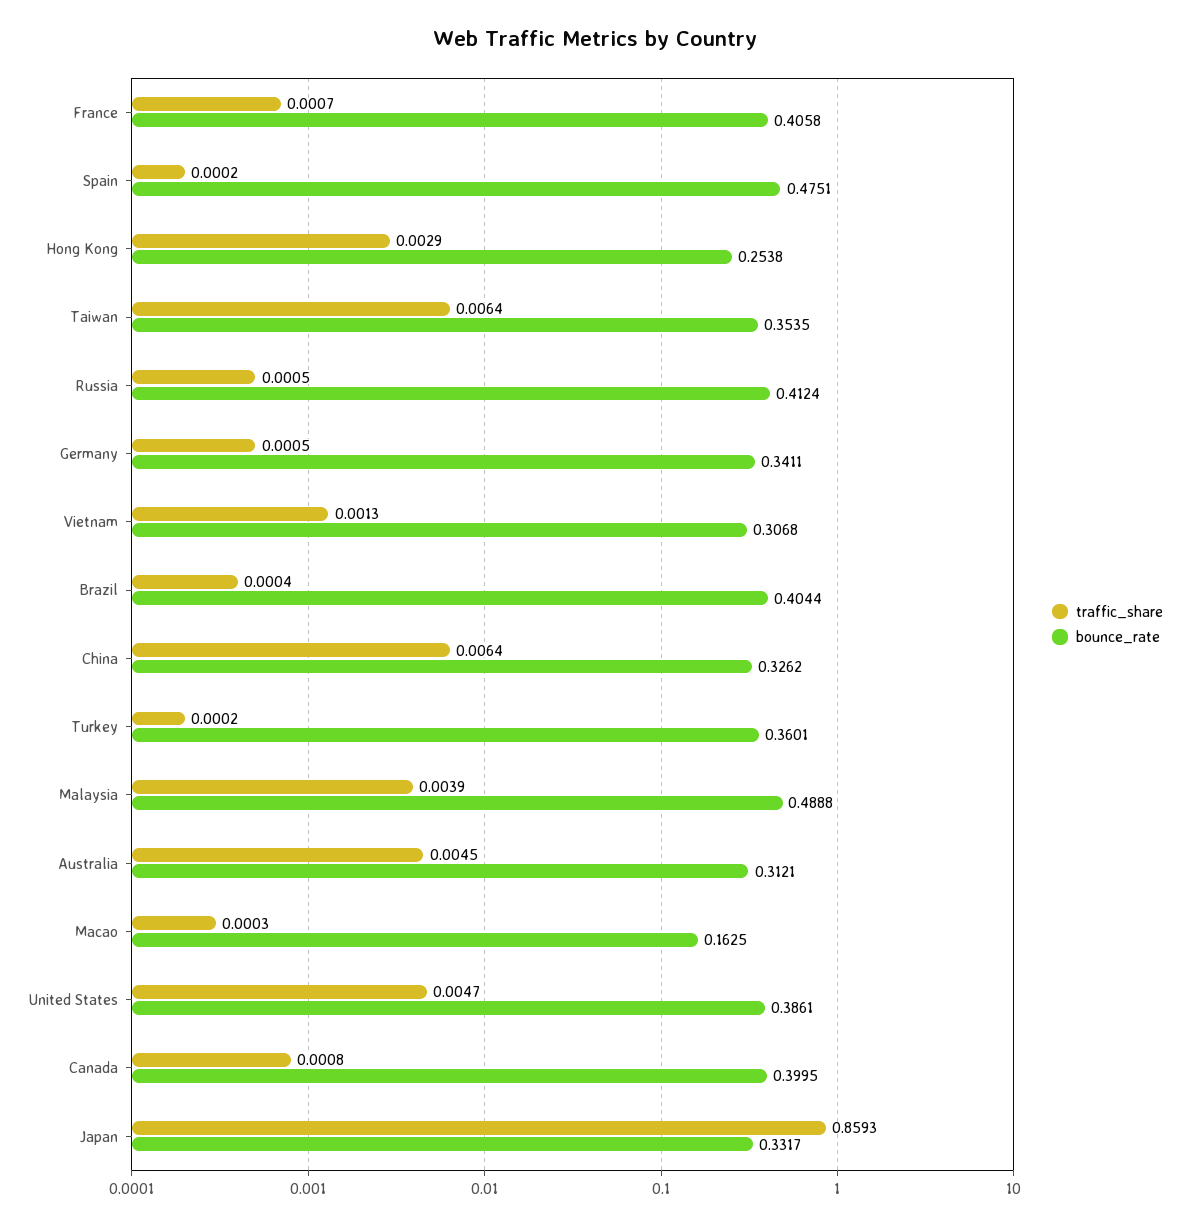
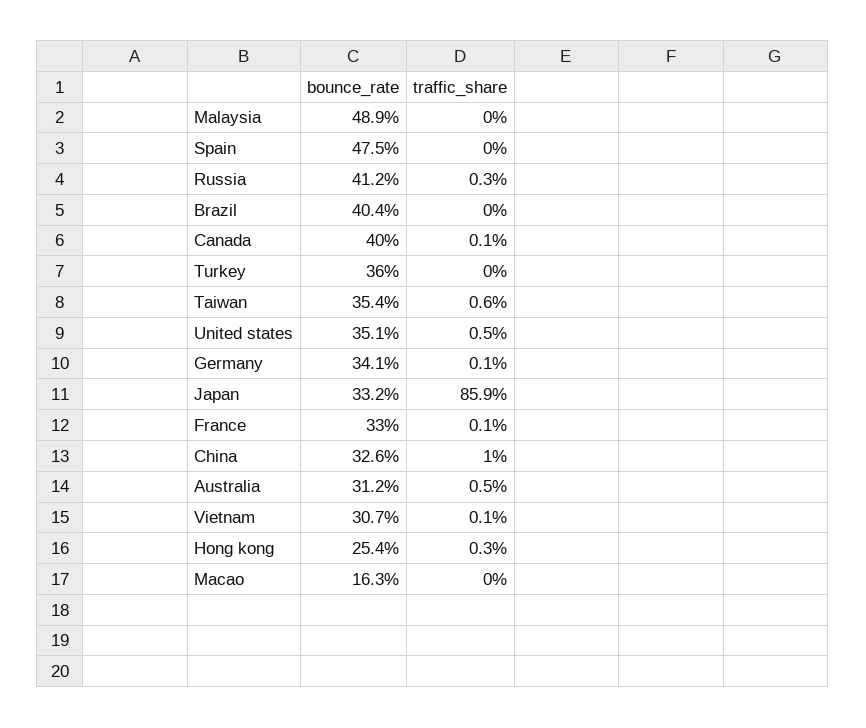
  {
    "traffic_share": {
      "France": 0.0007,
      "Spain": 0.0002,
      "Hong Kong": 0.0029,
      "Taiwan": 0.0064,
-     "Russia": 0.0005,
+     "Russia": 0.003,
      "Germany": 0.0005,
      "Vietnam": 0.0013,
      "Brazil": 0.0004,
-     "China": 0.0064,
+     "China": 0.01,
      "Turkey": 0.0002,
-     "Malaysia": 0.0039,
+     "Malaysia": 0,
      "Australia": 0.0045,
      "Macao": 0.0003,
      "United States": 0.0047,
      "Canada": 0.0008,
      "Japan": 0.8593
    },
    "bounce_rate": {
-     "France": 0.4058,
+     "France": 0.33,
      "Spain": 0.4751,
      "Hong Kong": 0.2538,
      "Taiwan": 0.3535,
      "Russia": 0.4124,
      "Germany": 0.3411,
      "Vietnam": 0.3068,
      "Brazil": 0.4044,
      "China": 0.3262,
      "Turkey": 0.3601,
      "Malaysia": 0.4888,
      "Australia": 0.3121,
      "Macao": 0.1625,
-     "United States": 0.3861,
+     "United States": 0.351,
      "Canada": 0.3995,
      "Japan": 0.3317
    }
  }

